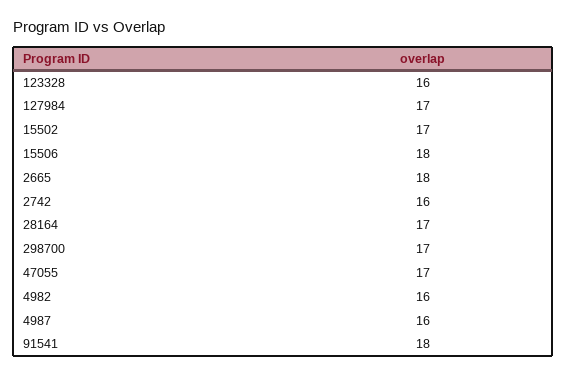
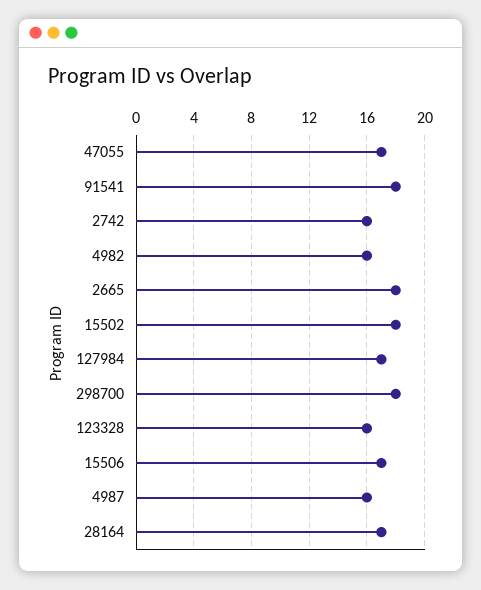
  {
    "123328": 16,
    "127984": 17,
-   "15502": 17,
+   "15502": 18,
-   "15506": 18,
+   "15506": 17,
    "2665": 18,
    "2742": 16,
    "28164": 17,
-   "298700": 17,
+   "298700": 18,
    "47055": 17,
    "4982": 16,
    "4987": 16,
    "91541": 18
  }

